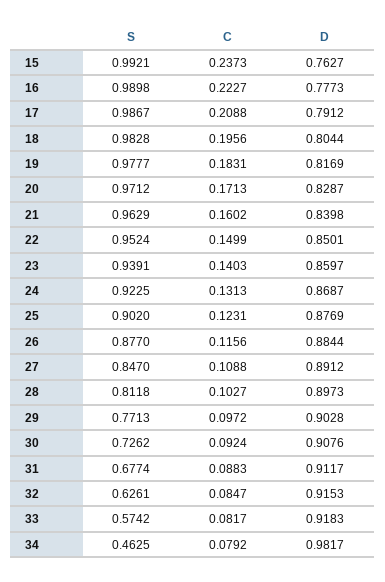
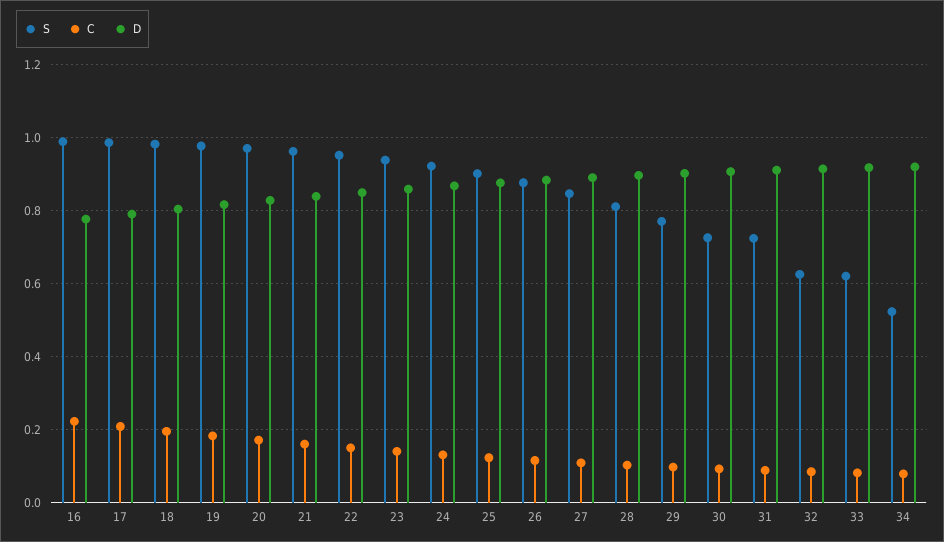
  {
    "S": {
-     "15": 0.9921,
      "16": 0.9898,
      "17": 0.9867,
      "18": 0.9828,
      "19": 0.9777,
      "20": 0.9712,
      "21": 0.9629,
      "22": 0.9524,
      "23": 0.9391,
      "24": 0.9225,
      "25": 0.902,
      "26": 0.877,
      "27": 0.847,
      "28": 0.8118,
      "29": 0.7713,
      "30": 0.7262,
-     "31": 0.6774,
+     "31": 0.72,
      "32": 0.6261,
-     "33": 0.5742,
+     "33": 0.62,
-     "34": 0.4625
+     "34": 0.52
    },
    "C": {
-     "15": 0.2373,
      "16": 0.2227,
      "17": 0.2088,
      "18": 0.1956,
      "19": 0.1831,
      "20": 0.1713,
      "21": 0.1602,
      "22": 0.1499,
      "23": 0.1403,
      "24": 0.1313,
      "25": 0.1231,
      "26": 0.1156,
      "27": 0.1088,
      "28": 0.1027,
      "29": 0.0972,
      "30": 0.0924,
      "31": 0.0883,
      "32": 0.0847,
      "33": 0.0817,
      "34": 0.0792
    },
    "D": {
-     "15": 0.7627,
      "16": 0.7773,
      "17": 0.7912,
      "18": 0.8044,
      "19": 0.8169,
      "20": 0.8287,
      "21": 0.8398,
      "22": 0.8501,
      "23": 0.8597,
      "24": 0.8687,
      "25": 0.8769,
      "26": 0.8844,
      "27": 0.8912,
      "28": 0.8973,
      "29": 0.9028,
      "30": 0.9076,
      "31": 0.9117,
      "32": 0.9153,
      "33": 0.9183,
-     "34": 0.9817
+     "34": 0.92
    }
  }

